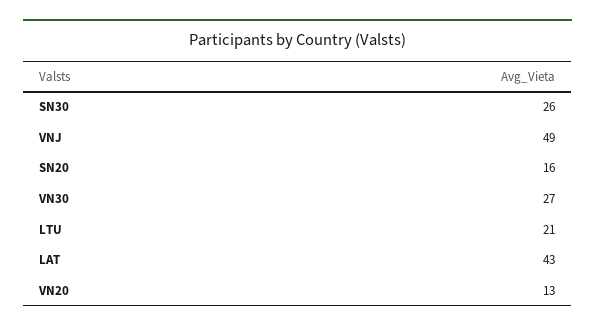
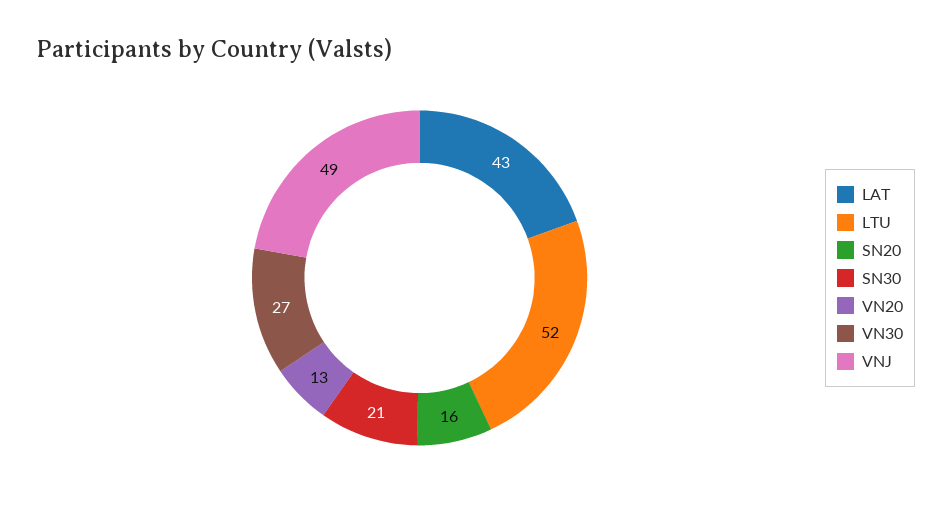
  {
-   "SN30": 26,
+   "SN30": 21,
    "VNJ": 49,
    "SN20": 16,
    "VN30": 27,
-   "LTU": 21,
+   "LTU": 52,
    "LAT": 43,
    "VN20": 13
  }

